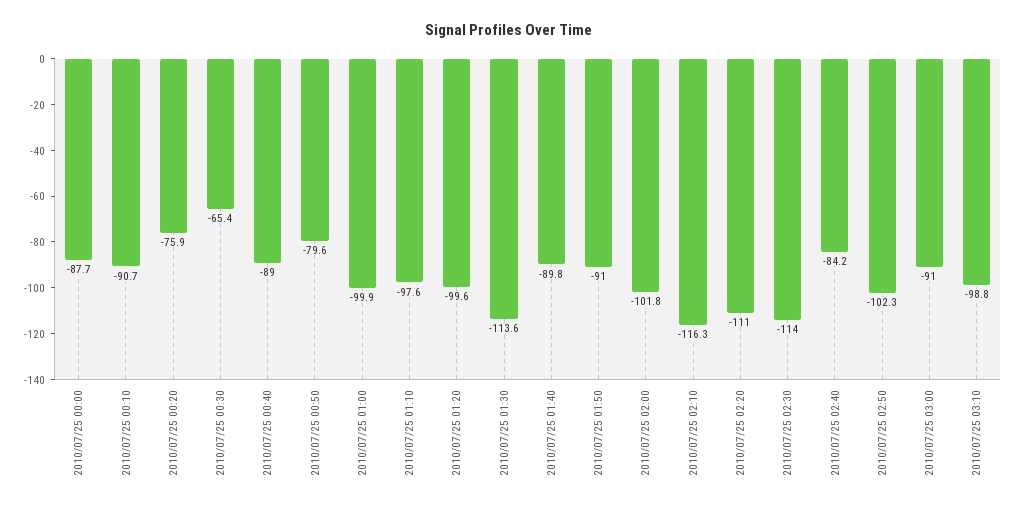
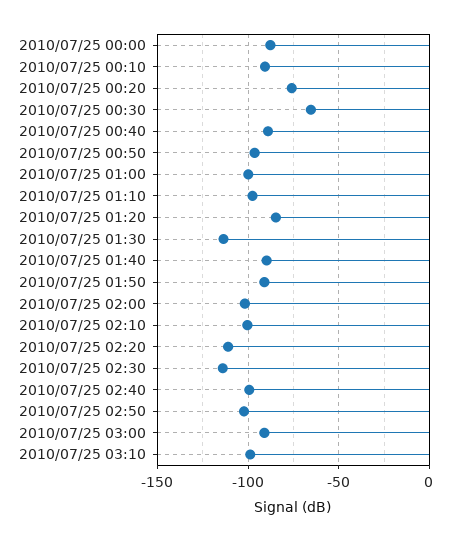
  {
    "2010/07/25 00:00": -87.7,
    "2010/07/25 00:10": -90.7,
    "2010/07/25 00:20": -75.9,
    "2010/07/25 00:30": -65.4,
    "2010/07/25 00:40": -89,
-   "2010/07/25 00:50": -79.6,
+   "2010/07/25 00:50": -95,
    "2010/07/25 01:00": -99.9,
    "2010/07/25 01:10": -97.6,
-   "2010/07/25 01:20": -99.6,
+   "2010/07/25 01:20": -85,
    "2010/07/25 01:30": -113.6,
    "2010/07/25 01:40": -89.8,
    "2010/07/25 01:50": -91,
    "2010/07/25 02:00": -101.8,
-   "2010/07/25 02:10": -116.3,
+   "2010/07/25 02:10": -100,
    "2010/07/25 02:20": -111,
    "2010/07/25 02:30": -114,
-   "2010/07/25 02:40": -84.2,
+   "2010/07/25 02:40": -100,
    "2010/07/25 02:50": -102.3,
    "2010/07/25 03:00": -91,
    "2010/07/25 03:10": -98.8
  }

